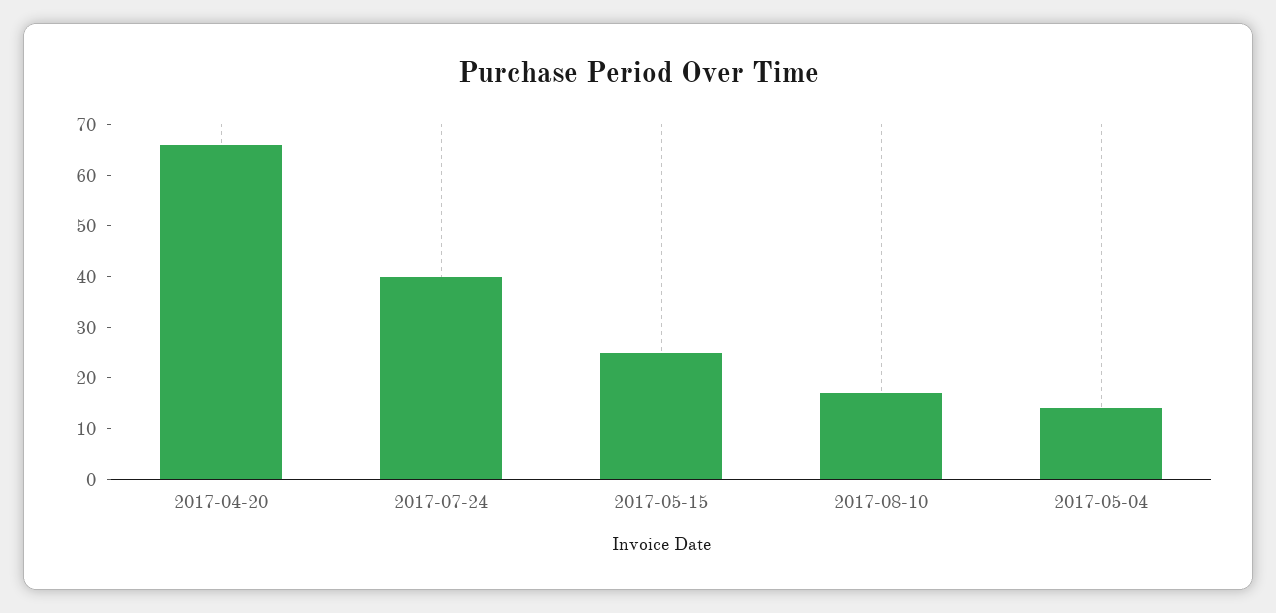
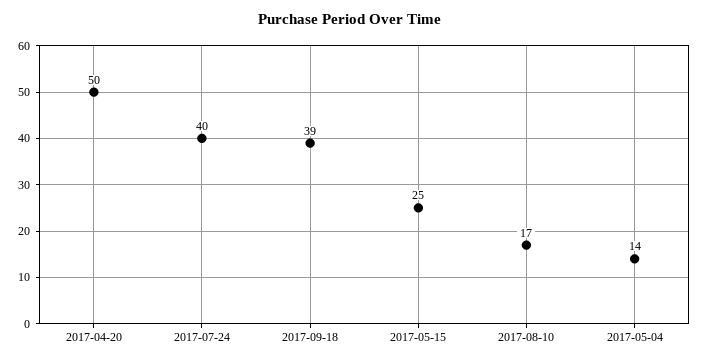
  {
-   "2017-04-20": 65,
+   "2017-04-20": 50,
    "2017-07-24": 40,
    "2017-05-15": 25,
    "2017-08-10": 17,
-   "2017-05-04": 14
+   "2017-05-04": 14,
+   "2017-09-18": 39
  }

